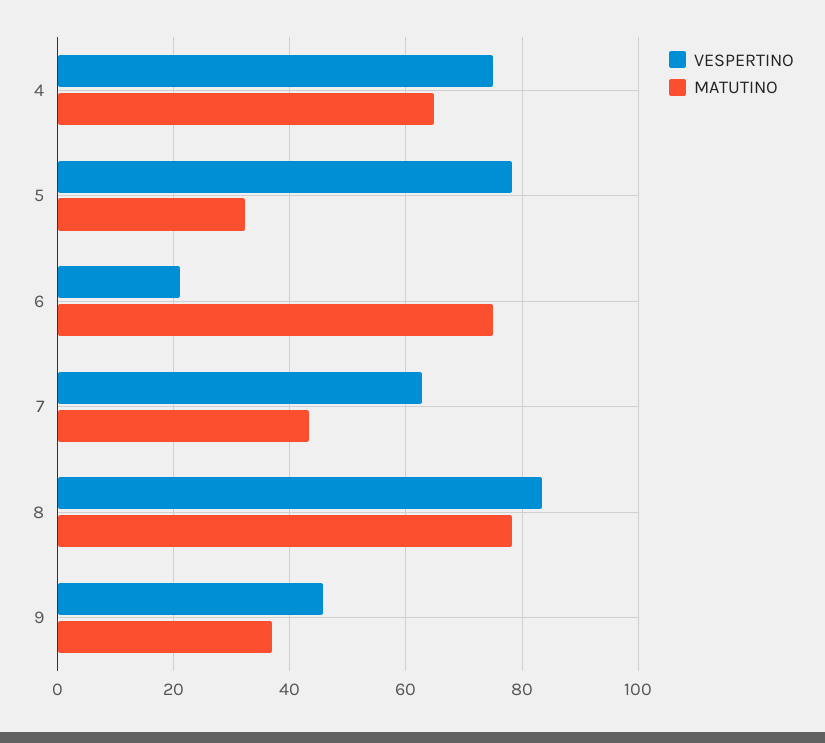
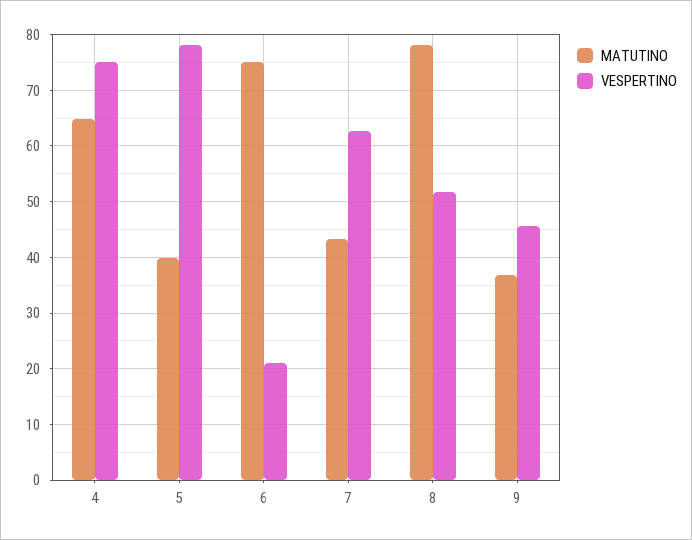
  {
    "VESPERTINO": {
      "4": 76,
      "5": 78,
      "6": 22,
      "7": 62,
-     "8": 84,
+     "8": 52,
      "9": 46
    },
    "MATUTINO": {
      "4": 64,
-     "5": 32,
+     "5": 40,
      "6": 76,
      "7": 44,
      "8": 78,
      "9": 36
    }
  }

